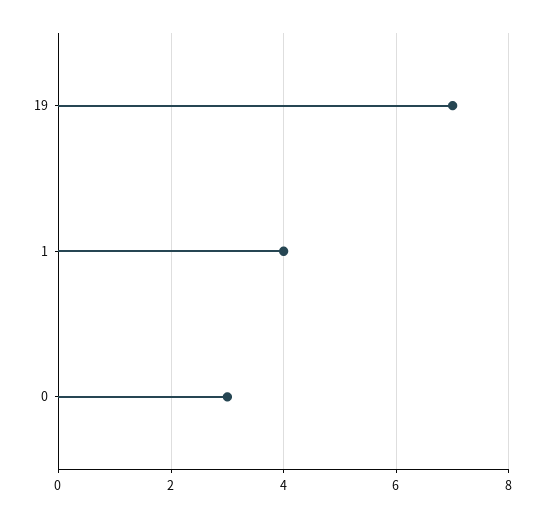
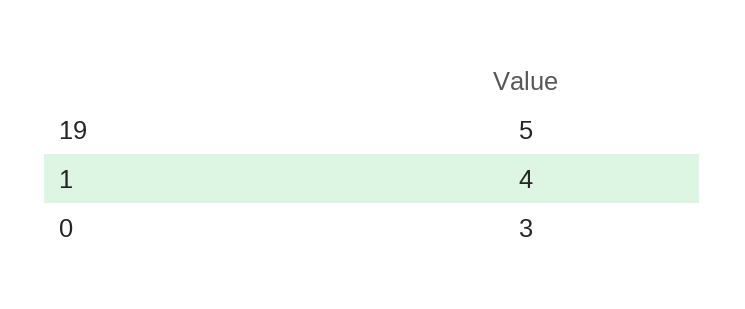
  {
-   "19": 7,
+   "19": 5,
    "1": 4,
    "0": 3
  }

